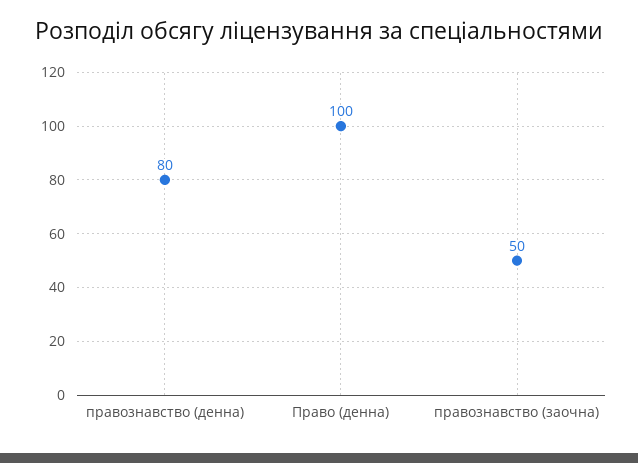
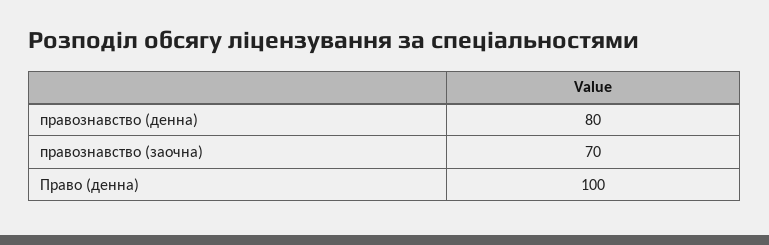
  {
    "правознавство (денна)": 80,
    "Право (денна)": 100,
-   "правознавство (заочна)": 50
+   "правознавство (заочна)": 70
  }

